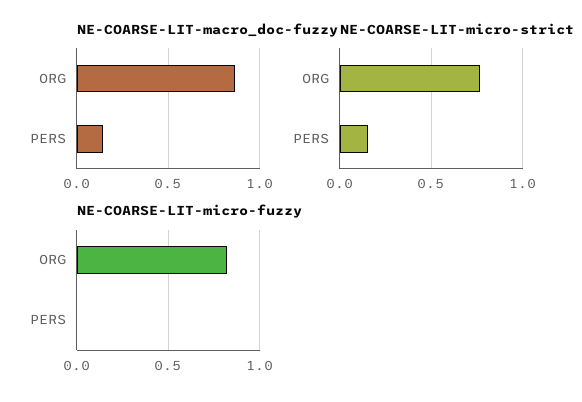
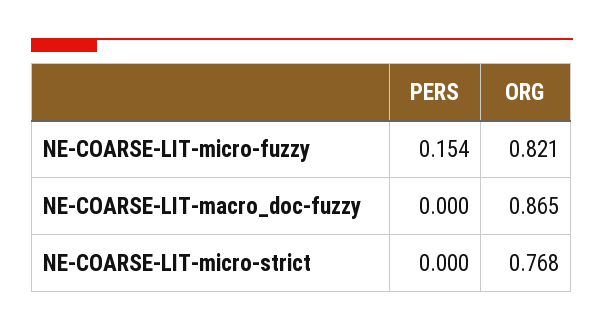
  {
    "NE-COARSE-LIT-macro_doc-fuzzy": {
      "ORG": 0.865,
-     "PERS": 0.15
+     "PERS": 0
    },
    "NE-COARSE-LIT-micro-strict": {
      "ORG": 0.768,
-     "PERS": 0.15
+     "PERS": 0
    },
    "NE-COARSE-LIT-micro-fuzzy": {
      "ORG": 0.821,
-     "PERS": 0
+     "PERS": 0.154
    }
  }

